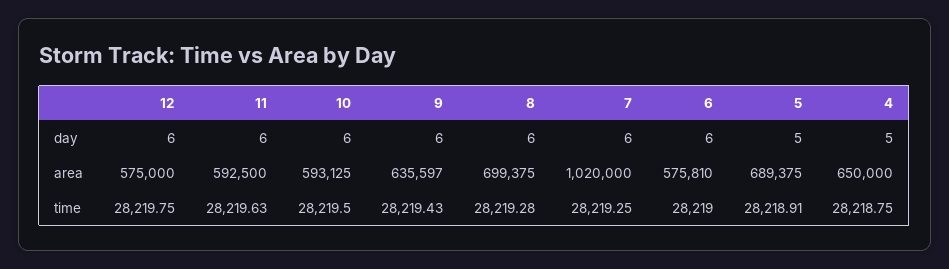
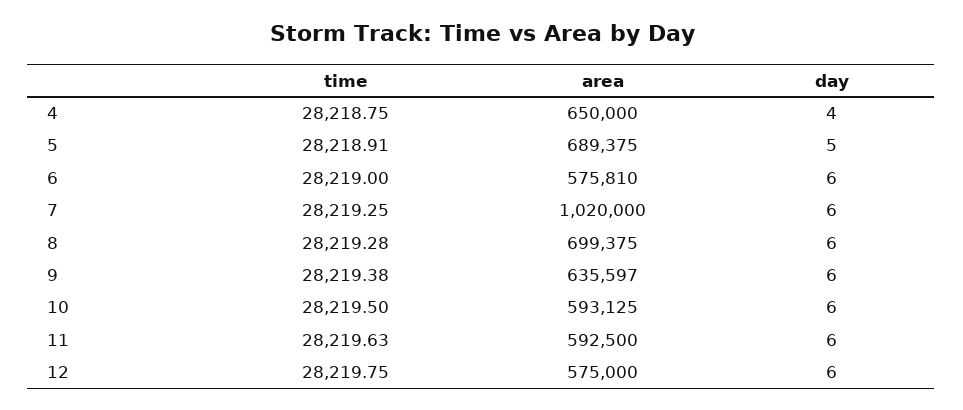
  {
    "12": {
      "day": 6,
      "area": 575000,
      "time": 28219.75
    },
    "11": {
      "day": 6,
      "area": 592500,
      "time": 28219.63
    },
    "10": {
      "day": 6,
      "area": 593125,
      "time": 28219.5
    },
    "9": {
      "day": 6,
      "area": 635597,
-     "time": 28219.43
+     "time": 28219.38
    },
    "8": {
      "day": 6,
      "area": 699375,
      "time": 28219.28
    },
    "7": {
      "day": 6,
      "area": 1020000,
      "time": 28219.25
    },
    "6": {
      "day": 6,
      "area": 575810,
      "time": 28219
    },
    "5": {
      "day": 5,
      "area": 689375,
      "time": 28218.91
    },
    "4": {
-     "day": 5,
+     "day": 4,
      "area": 650000,
      "time": 28218.75
    }
  }

